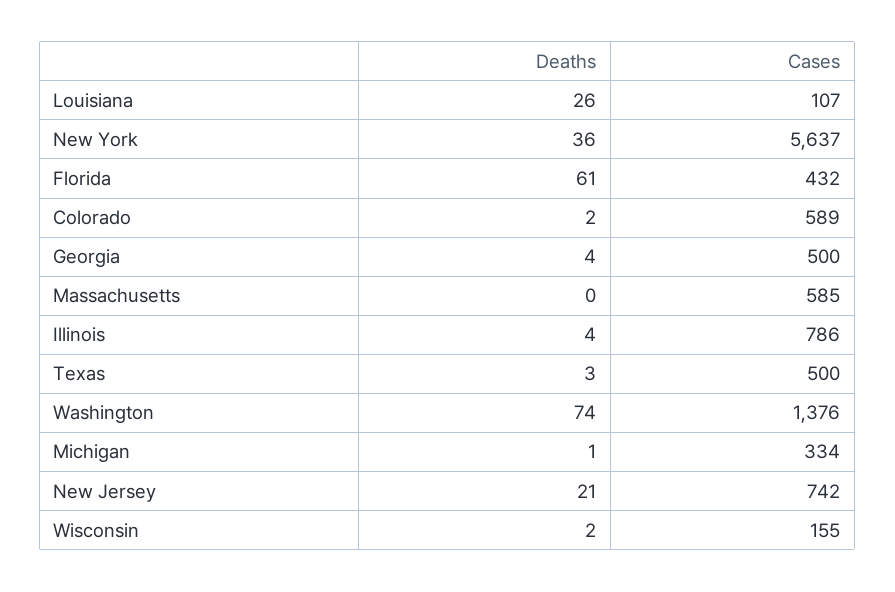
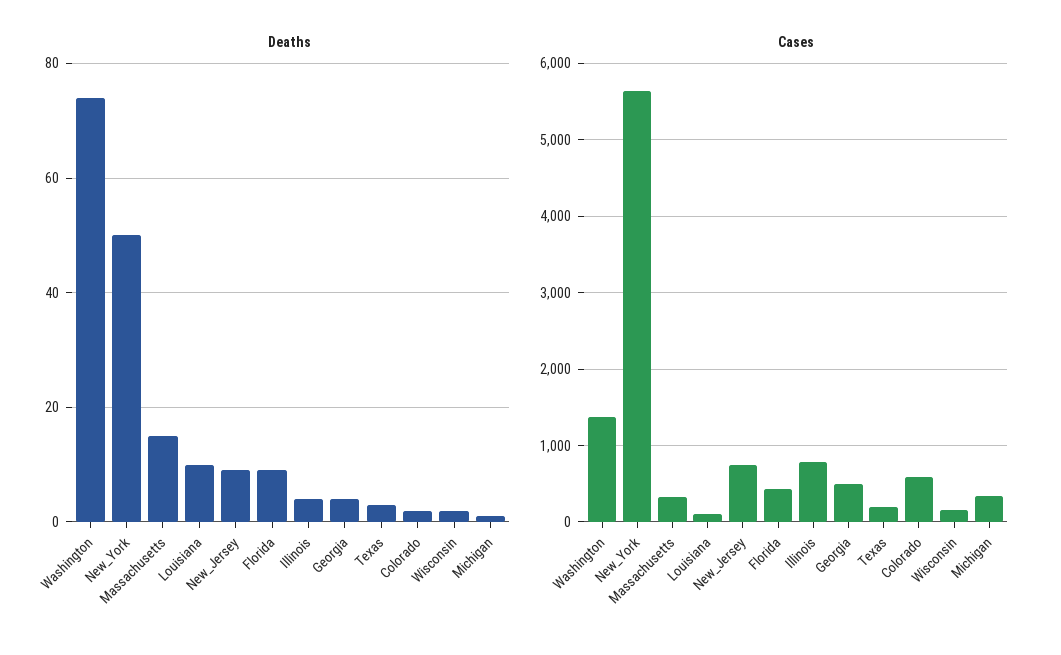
  {
    "Deaths": {
-     "Louisiana": 26,
+     "Louisiana": 10,
-     "New York": 36,
+     "New York": 50,
-     "Florida": 61,
+     "Florida": 10,
      "Colorado": 2,
      "Georgia": 4,
-     "Massachusetts": 0,
+     "Massachusetts": 15,
      "Illinois": 4,
      "Texas": 3,
      "Washington": 74,
      "Michigan": 1,
-     "New Jersey": 21,
+     "New Jersey": 10,
      "Wisconsin": 2
    },
    "Cases": {
      "Louisiana": 107,
      "New York": 5637,
      "Florida": 432,
      "Colorado": 589,
      "Georgia": 500,
-     "Massachusetts": 585,
+     "Massachusetts": 300,
      "Illinois": 786,
-     "Texas": 500,
+     "Texas": 200,
      "Washington": 1376,
      "Michigan": 334,
      "New Jersey": 742,
      "Wisconsin": 155
    }
  }

